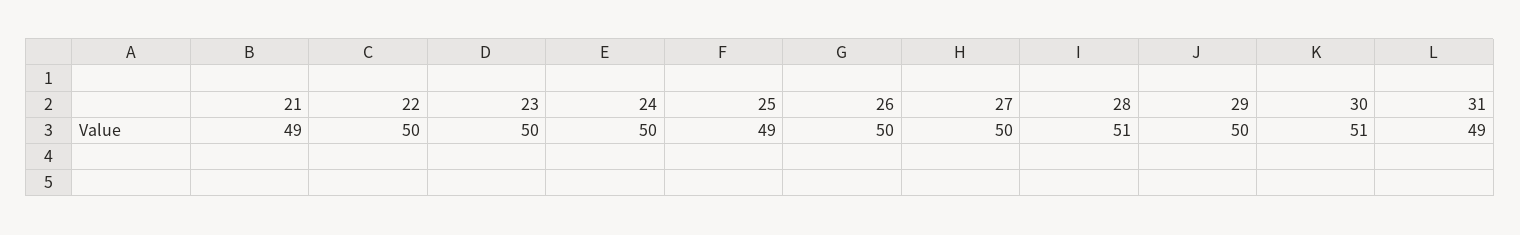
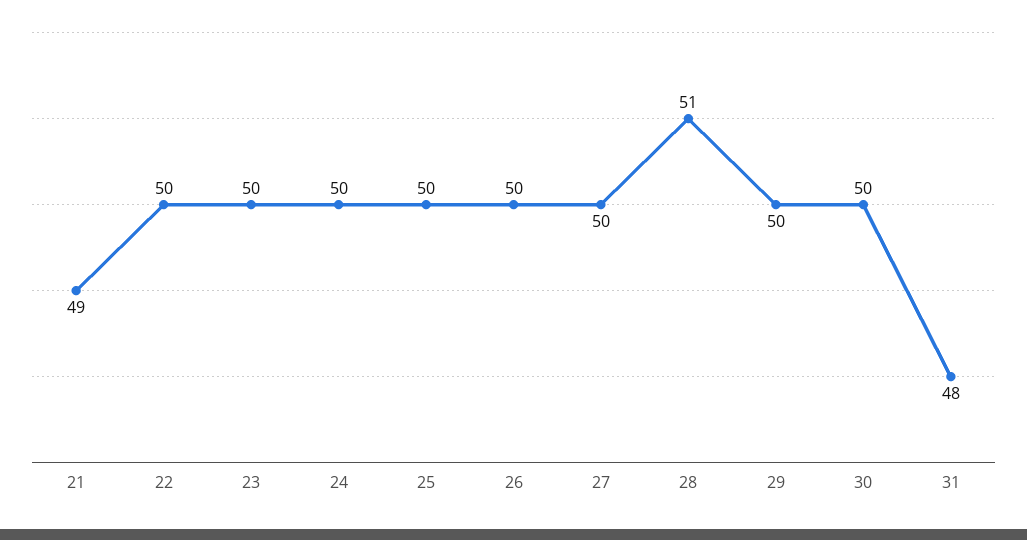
  {
    "21": 49,
    "22": 50,
    "23": 50,
    "24": 50,
-   "25": 49,
+   "25": 50,
    "26": 50,
    "27": 50,
    "28": 51,
    "29": 50,
-   "30": 51,
+   "30": 50,
-   "31": 49
+   "31": 48
  }

